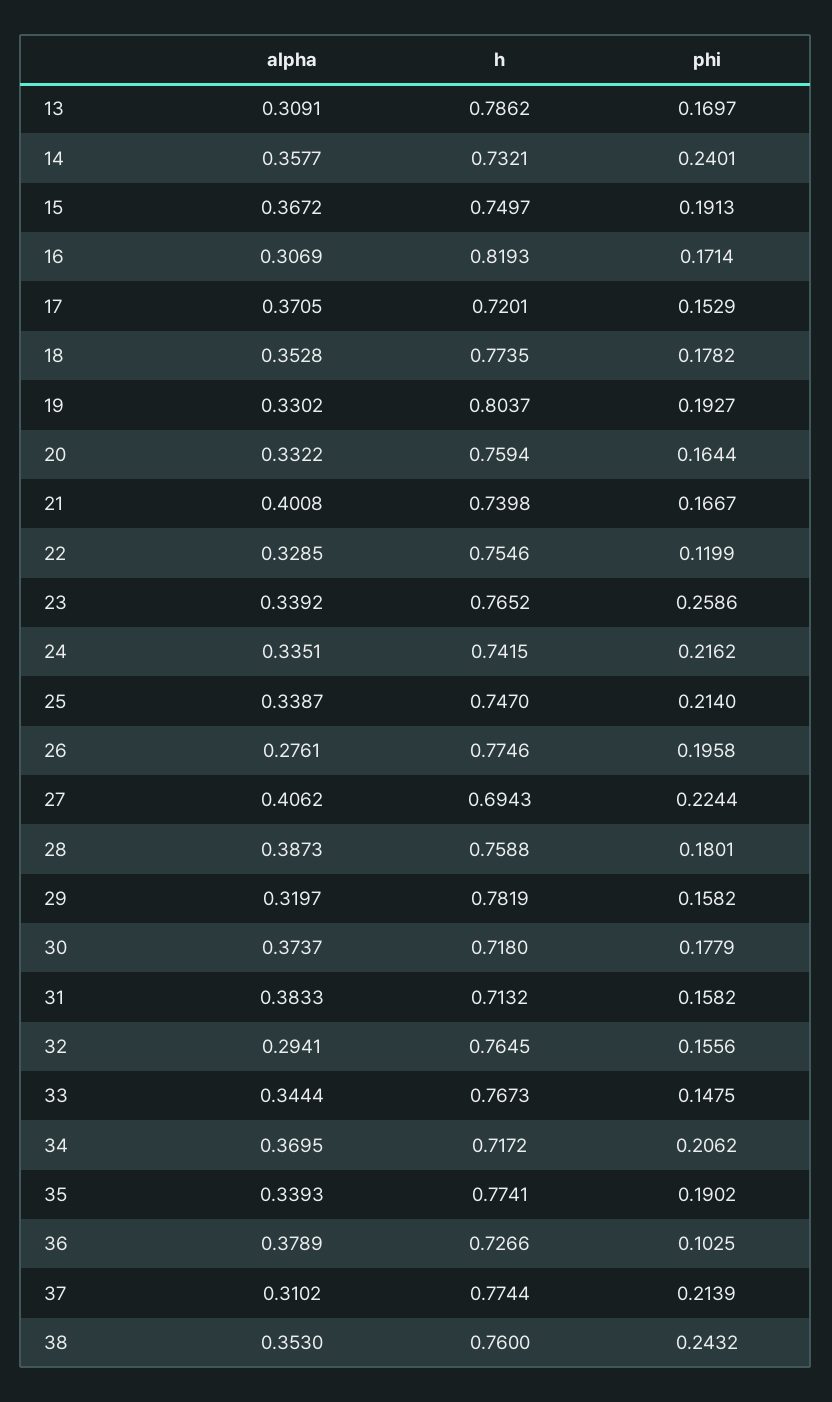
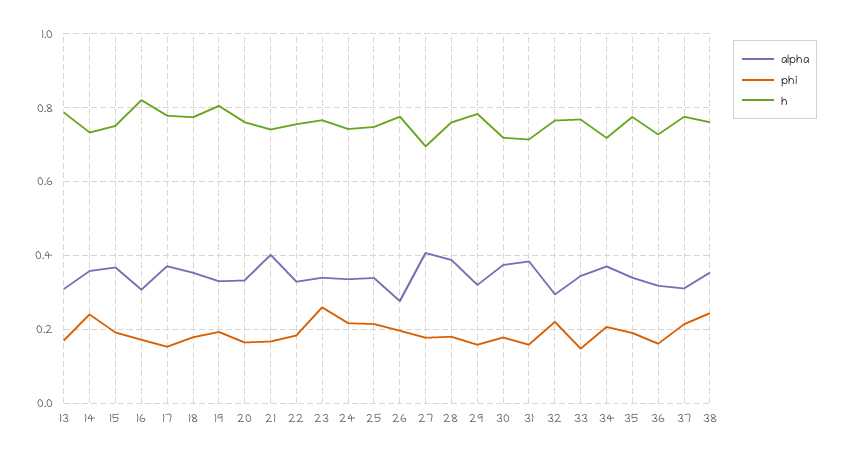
  {
    "alpha": {
      "13": 0.3091,
      "14": 0.3577,
      "15": 0.3672,
      "16": 0.3069,
      "17": 0.3705,
      "18": 0.3528,
      "19": 0.3302,
      "20": 0.3322,
      "21": 0.4008,
      "22": 0.3285,
      "23": 0.3392,
      "24": 0.3351,
      "25": 0.3387,
      "26": 0.2761,
      "27": 0.4062,
      "28": 0.3873,
      "29": 0.3197,
      "30": 0.3737,
      "31": 0.3833,
      "32": 0.2941,
      "33": 0.3444,
      "34": 0.3695,
      "35": 0.3393,
-     "36": 0.3789,
+     "36": 0.32,
      "37": 0.3102,
      "38": 0.353
    },
    "h": {
      "13": 0.7862,
      "14": 0.7321,
      "15": 0.7497,
      "16": 0.8193,
-     "17": 0.7201,
+     "17": 0.78,
      "18": 0.7735,
      "19": 0.8037,
      "20": 0.7594,
      "21": 0.7398,
      "22": 0.7546,
      "23": 0.7652,
      "24": 0.7415,
      "25": 0.747,
      "26": 0.7746,
      "27": 0.6943,
      "28": 0.7588,
      "29": 0.7819,
      "30": 0.718,
      "31": 0.7132,
      "32": 0.7645,
      "33": 0.7673,
      "34": 0.7172,
      "35": 0.7741,
      "36": 0.7266,
      "37": 0.7744,
      "38": 0.76
    },
    "phi": {
      "13": 0.1697,
      "14": 0.2401,
      "15": 0.1913,
      "16": 0.1714,
      "17": 0.1529,
      "18": 0.1782,
      "19": 0.1927,
      "20": 0.1644,
      "21": 0.1667,
-     "22": 0.1199,
+     "22": 0.18,
      "23": 0.2586,
      "24": 0.2162,
      "25": 0.214,
      "26": 0.1958,
-     "27": 0.2244,
+     "27": 0.18,
      "28": 0.1801,
      "29": 0.1582,
      "30": 0.1779,
      "31": 0.1582,
-     "32": 0.1556,
+     "32": 0.22,
      "33": 0.1475,
      "34": 0.2062,
      "35": 0.1902,
-     "36": 0.1025,
+     "36": 0.16,
      "37": 0.2139,
      "38": 0.2432
    }
  }

